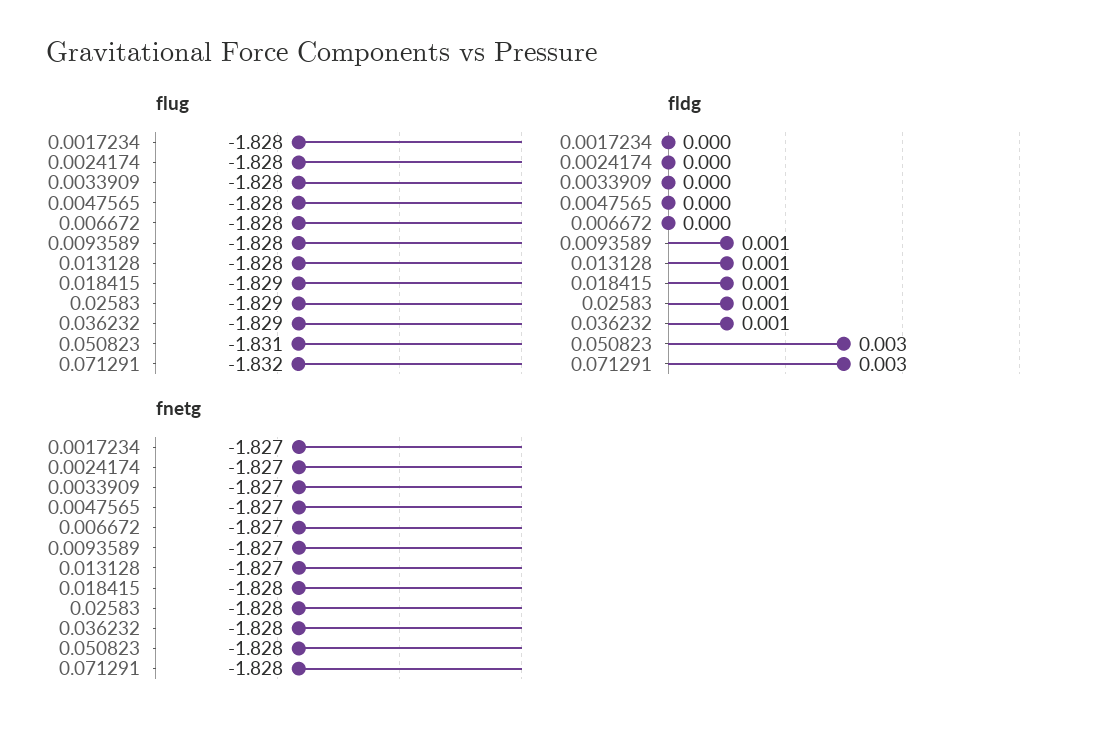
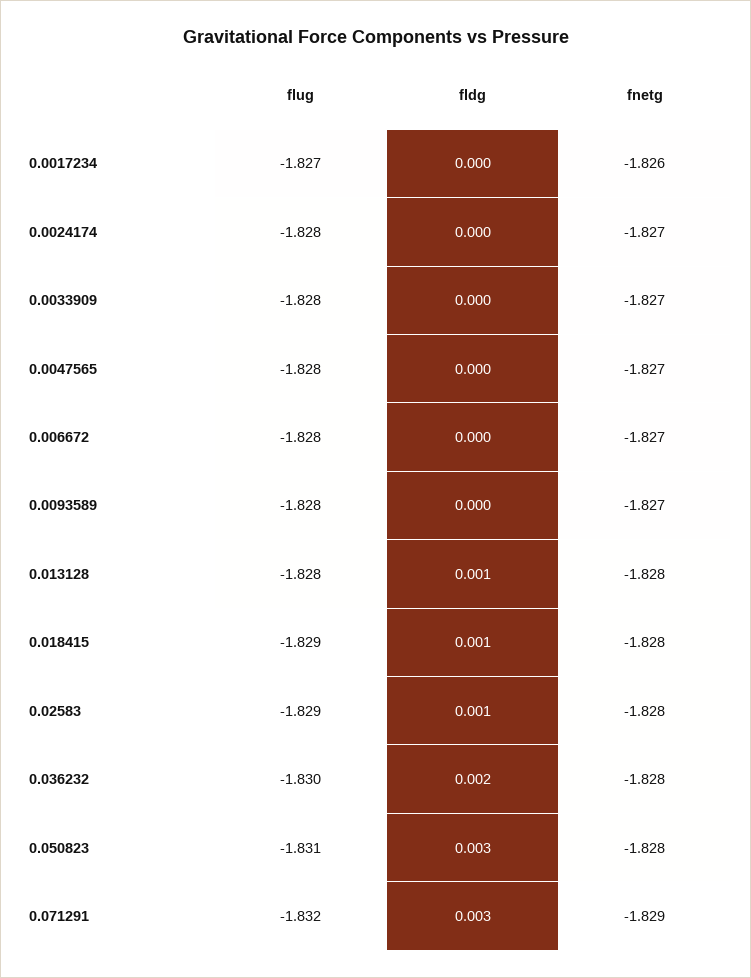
  {
    "flug": {
-     "0.0017234": -1.828,
+     "0.0017234": -1.827,
      "0.0024174": -1.828,
      "0.0033909": -1.828,
      "0.0047565": -1.828,
      "0.006672": -1.828,
      "0.0093589": -1.828,
      "0.013128": -1.828,
      "0.018415": -1.829,
      "0.02583": -1.829,
-     "0.036232": -1.829,
+     "0.036232": -1.83,
      "0.050823": -1.831,
      "0.071291": -1.832
    },
    "fldg": {
      "0.0017234": 0,
      "0.0024174": 0,
      "0.0033909": 0,
      "0.0047565": 0,
      "0.006672": 0,
-     "0.0093589": 0.001,
+     "0.0093589": 0,
      "0.013128": 0.001,
      "0.018415": 0.001,
      "0.02583": 0.001,
-     "0.036232": 0.001,
+     "0.036232": 0.002,
      "0.050823": 0.003,
      "0.071291": 0.003
    },
    "fnetg": {
-     "0.0017234": -1.827,
+     "0.0017234": -1.826,
      "0.0024174": -1.827,
      "0.0033909": -1.827,
      "0.0047565": -1.827,
      "0.006672": -1.827,
      "0.0093589": -1.827,
-     "0.013128": -1.827,
+     "0.013128": -1.828,
      "0.018415": -1.828,
      "0.02583": -1.828,
      "0.036232": -1.828,
      "0.050823": -1.828,
-     "0.071291": -1.828
+     "0.071291": -1.829
    }
  }

